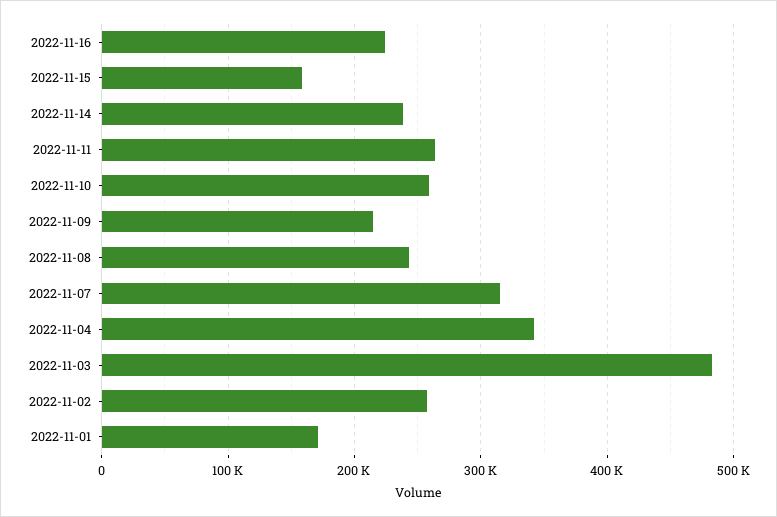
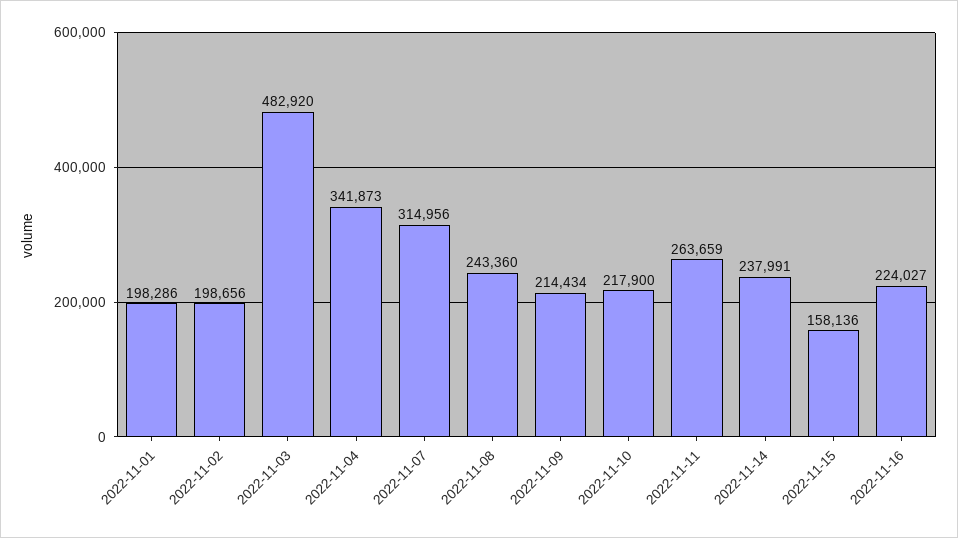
  {
    "2022-11-16": 224027,
    "2022-11-15": 158136,
    "2022-11-14": 237991,
    "2022-11-11": 263659,
-   "2022-11-10": 260000,
+   "2022-11-10": 217900,
    "2022-11-09": 214434,
    "2022-11-08": 243360,
    "2022-11-07": 314956,
    "2022-11-04": 341873,
    "2022-11-03": 482920,
-   "2022-11-02": 260000,
+   "2022-11-02": 198656,
-   "2022-11-01": 170000
+   "2022-11-01": 198286
  }

